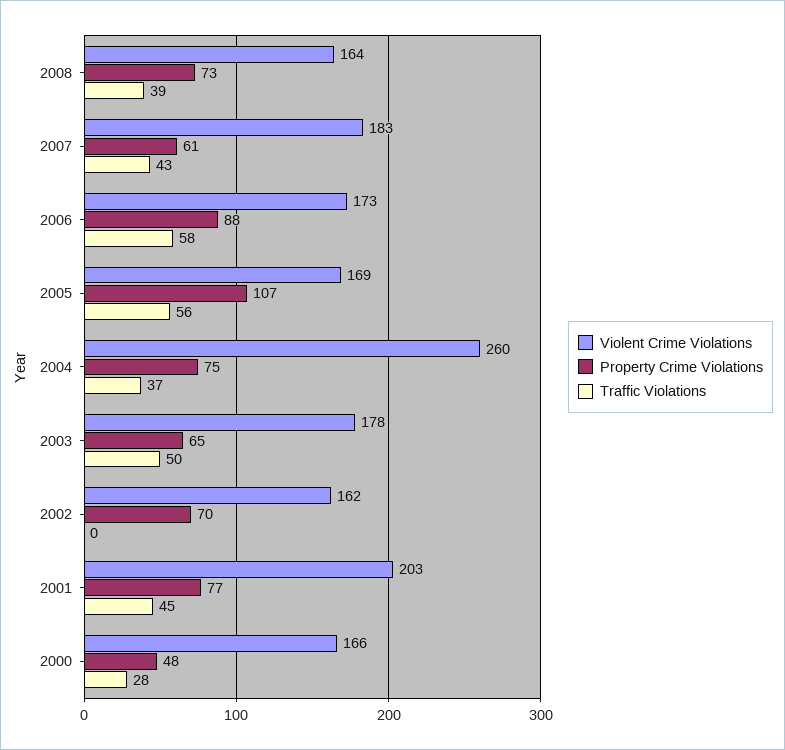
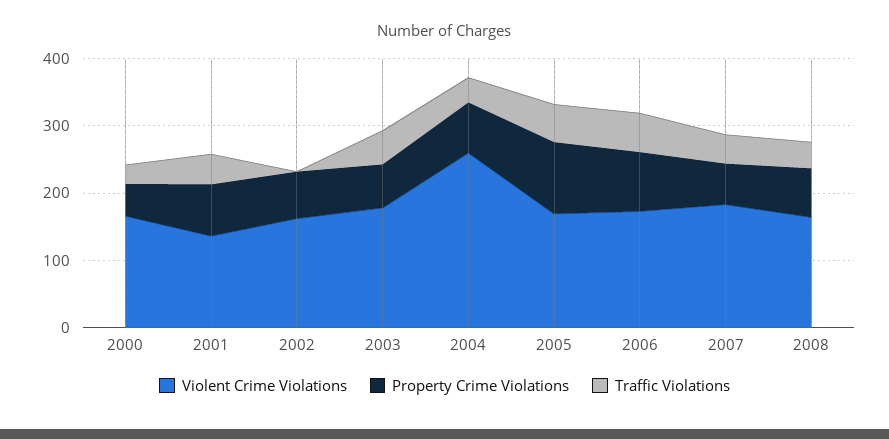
  {
    "Violent Crime Violations": {
      "2008": 164,
      "2007": 183,
      "2006": 173,
      "2005": 169,
      "2004": 260,
      "2003": 178,
      "2002": 162,
-     "2001": 203,
+     "2001": 140,
      "2000": 166
    },
    "Property Crime Violations": {
      "2008": 73,
      "2007": 61,
      "2006": 88,
      "2005": 107,
      "2004": 75,
      "2003": 65,
      "2002": 70,
      "2001": 77,
      "2000": 48
    },
    "Traffic Violations": {
      "2008": 39,
      "2007": 43,
      "2006": 58,
      "2005": 56,
      "2004": 37,
      "2003": 50,
      "2002": 0,
      "2001": 45,
      "2000": 28
    }
  }

